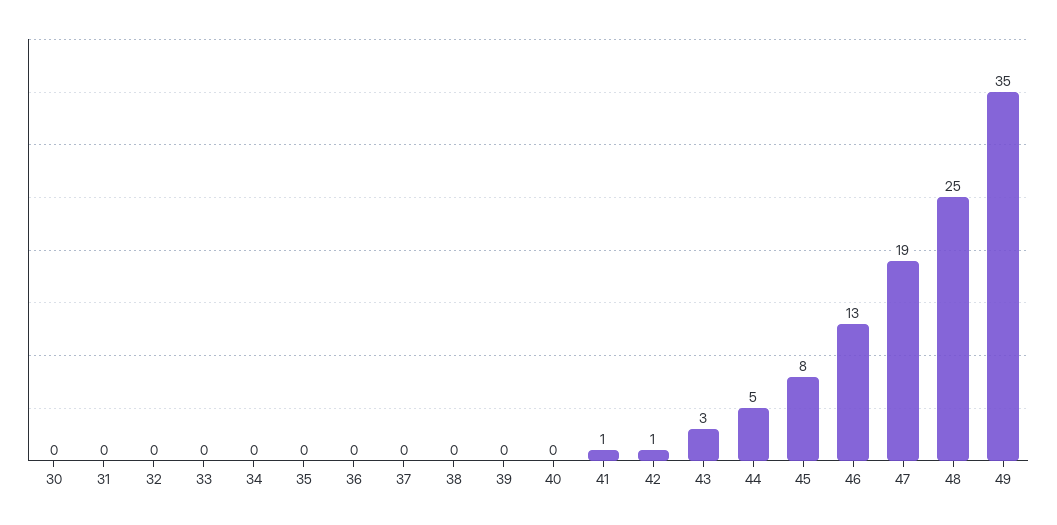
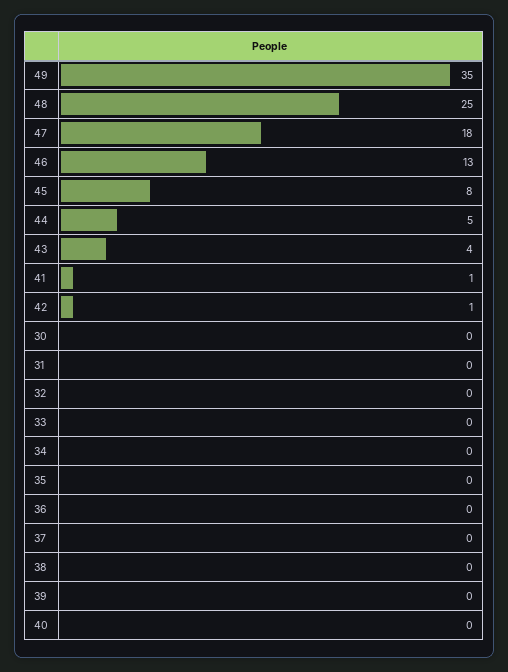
  {
    "30": 0,
    "31": 0,
    "32": 0,
    "33": 0,
    "34": 0,
    "35": 0,
    "36": 0,
    "37": 0,
    "38": 0,
    "39": 0,
    "40": 0,
    "41": 1,
    "42": 1,
-   "43": 3,
+   "43": 4,
    "44": 5,
    "45": 8,
    "46": 13,
-   "47": 19,
+   "47": 18,
    "48": 25,
    "49": 35
  }

